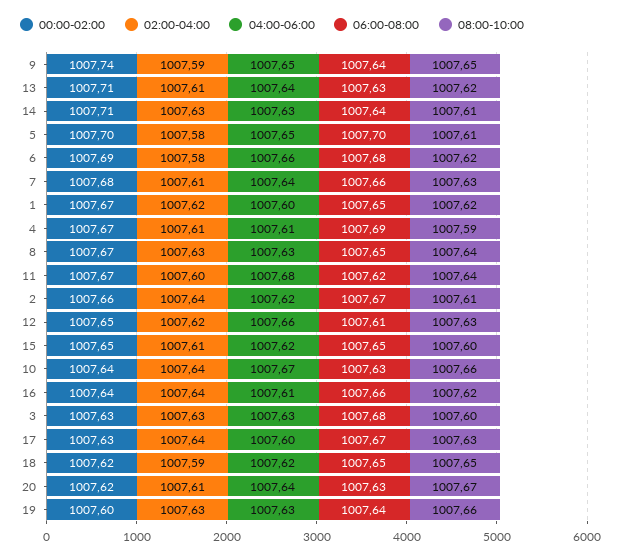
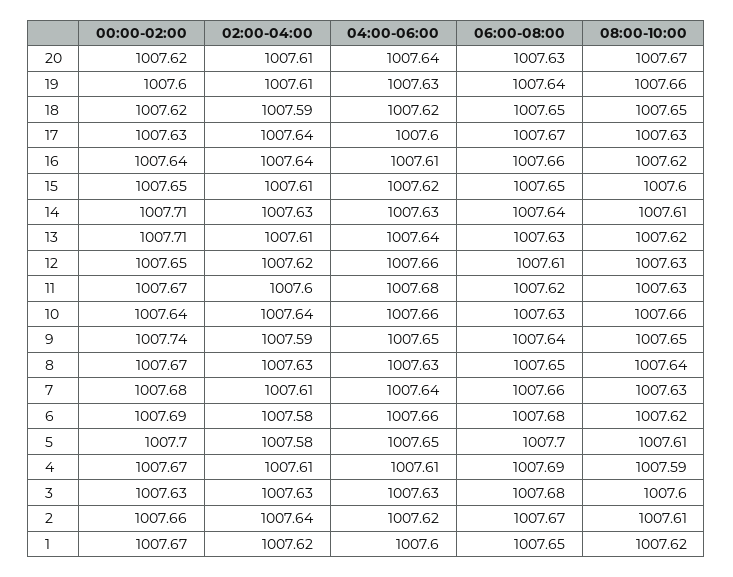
  {
    "00:00-02:00": {
      "9": 1007.74,
      "13": 1007.71,
      "14": 1007.71,
      "5": 1007.7,
      "6": 1007.69,
      "7": 1007.68,
      "1": 1007.67,
      "4": 1007.67,
      "8": 1007.67,
      "11": 1007.67,
      "2": 1007.66,
      "12": 1007.65,
      "15": 1007.65,
      "10": 1007.64,
      "16": 1007.64,
      "3": 1007.63,
      "17": 1007.63,
      "18": 1007.62,
      "20": 1007.62,
      "19": 1007.6
    },
    "02:00-04:00": {
      "9": 1007.59,
      "13": 1007.61,
      "14": 1007.63,
      "5": 1007.58,
      "6": 1007.58,
      "7": 1007.61,
      "1": 1007.62,
      "4": 1007.61,
      "8": 1007.63,
      "11": 1007.6,
      "2": 1007.64,
      "12": 1007.62,
      "15": 1007.61,
      "10": 1007.64,
      "16": 1007.64,
      "3": 1007.63,
      "17": 1007.64,
      "18": 1007.59,
      "20": 1007.61,
-     "19": 1007.63
+     "19": 1007.61
    },
    "04:00-06:00": {
      "9": 1007.65,
      "13": 1007.64,
      "14": 1007.63,
      "5": 1007.65,
      "6": 1007.66,
      "7": 1007.64,
      "1": 1007.6,
      "4": 1007.61,
      "8": 1007.63,
      "11": 1007.68,
      "2": 1007.62,
      "12": 1007.66,
      "15": 1007.62,
-     "10": 1007.67,
+     "10": 1007.66,
      "16": 1007.61,
      "3": 1007.63,
      "17": 1007.6,
      "18": 1007.62,
      "20": 1007.64,
      "19": 1007.63
    },
    "06:00-08:00": {
      "9": 1007.64,
      "13": 1007.63,
      "14": 1007.64,
      "5": 1007.7,
      "6": 1007.68,
      "7": 1007.66,
      "1": 1007.65,
      "4": 1007.69,
      "8": 1007.65,
      "11": 1007.62,
      "2": 1007.67,
      "12": 1007.61,
      "15": 1007.65,
      "10": 1007.63,
      "16": 1007.66,
      "3": 1007.68,
      "17": 1007.67,
      "18": 1007.65,
      "20": 1007.63,
      "19": 1007.64
    },
    "08:00-10:00": {
      "9": 1007.65,
      "13": 1007.62,
      "14": 1007.61,
      "5": 1007.61,
      "6": 1007.62,
      "7": 1007.63,
      "1": 1007.62,
      "4": 1007.59,
      "8": 1007.64,
-     "11": 1007.64,
+     "11": 1007.63,
      "2": 1007.61,
      "12": 1007.63,
      "15": 1007.6,
      "10": 1007.66,
      "16": 1007.62,
      "3": 1007.6,
      "17": 1007.63,
      "18": 1007.65,
      "20": 1007.67,
      "19": 1007.66
    }
  }

